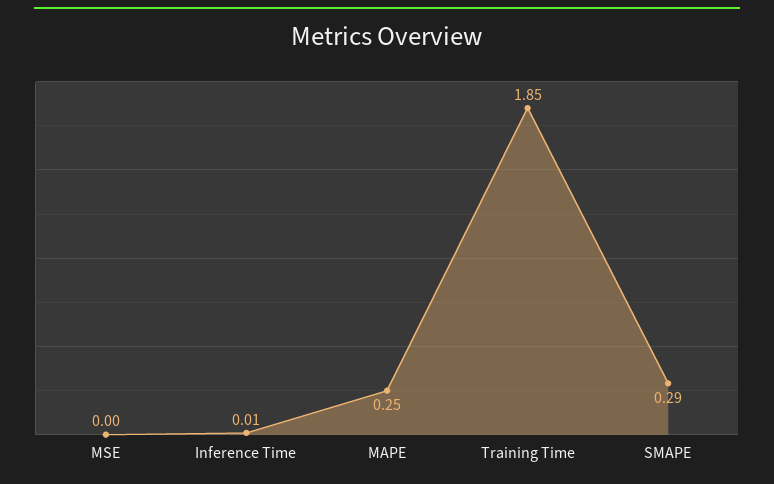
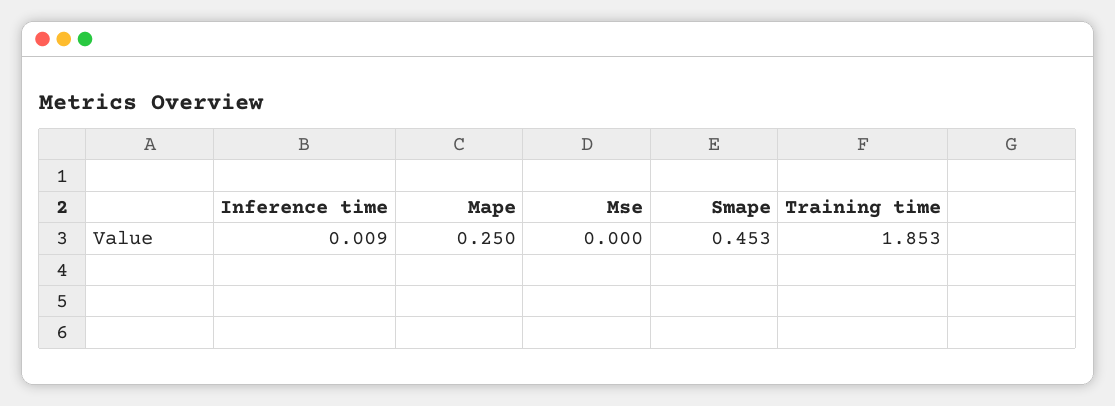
  {
    "MSE": 0,
    "Inference Time": 0.009,
    "MAPE": 0.25,
    "Training Time": 1.853,
-   "SMAPE": 0.29
+   "SMAPE": 0.453
  }

